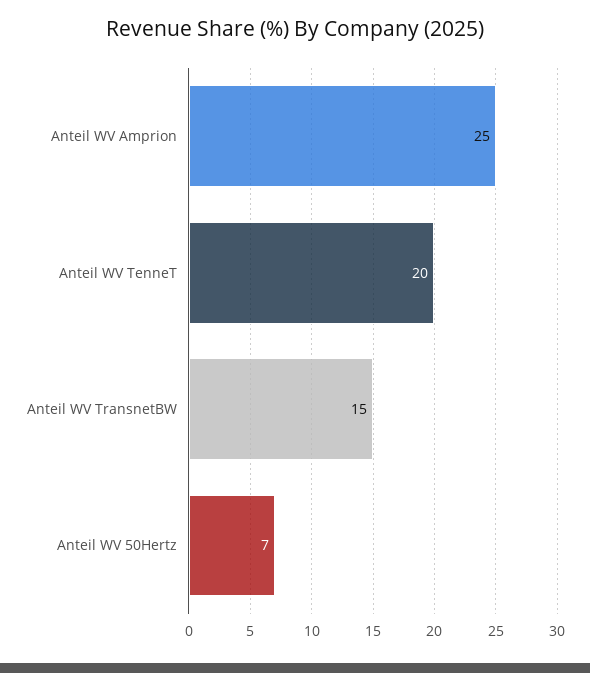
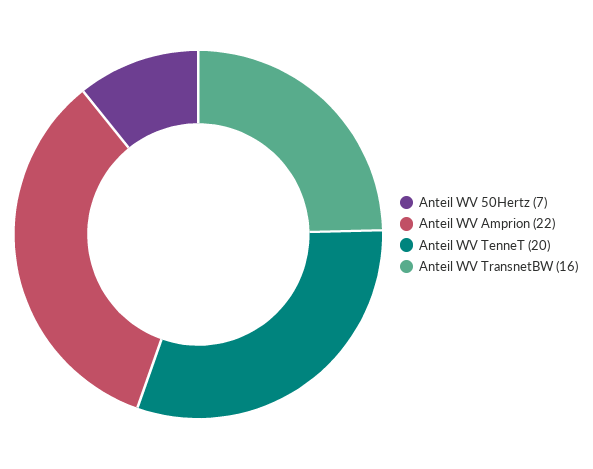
  {
-   "Anteil WV Amprion": 25,
+   "Anteil WV Amprion": 22,
    "Anteil WV TenneT": 20,
-   "Anteil WV TransnetBW": 15,
+   "Anteil WV TransnetBW": 16,
    "Anteil WV 50Hertz": 7
  }

